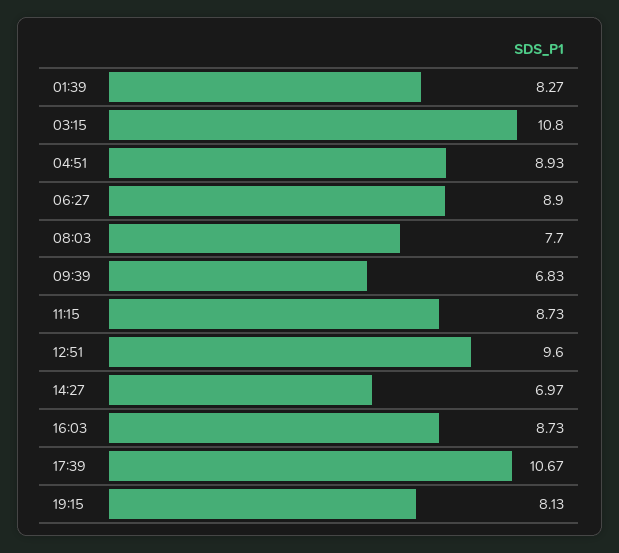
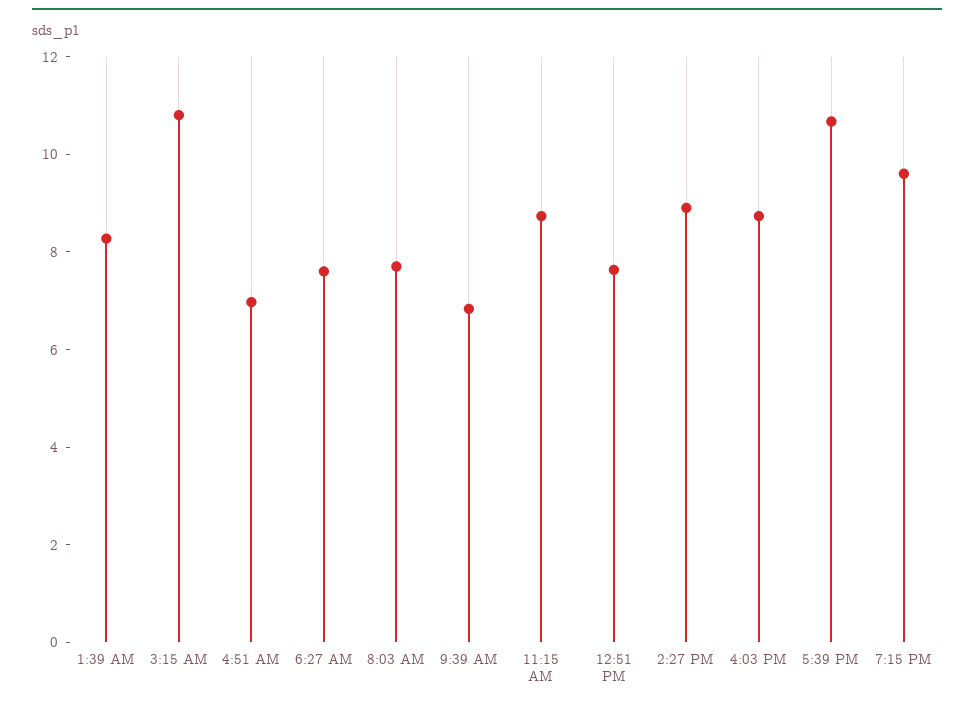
  {
    "01:39": 8.27,
    "03:15": 10.8,
-   "04:51": 8.93,
+   "04:51": 7,
-   "06:27": 8.9,
+   "06:27": 7.5,
    "08:03": 7.7,
    "09:39": 6.83,
    "11:15": 8.73,
-   "12:51": 9.6,
+   "12:51": 7.5,
-   "14:27": 6.97,
+   "14:27": 9,
    "16:03": 8.73,
    "17:39": 10.67,
-   "19:15": 8.13
+   "19:15": 9.5
  }

